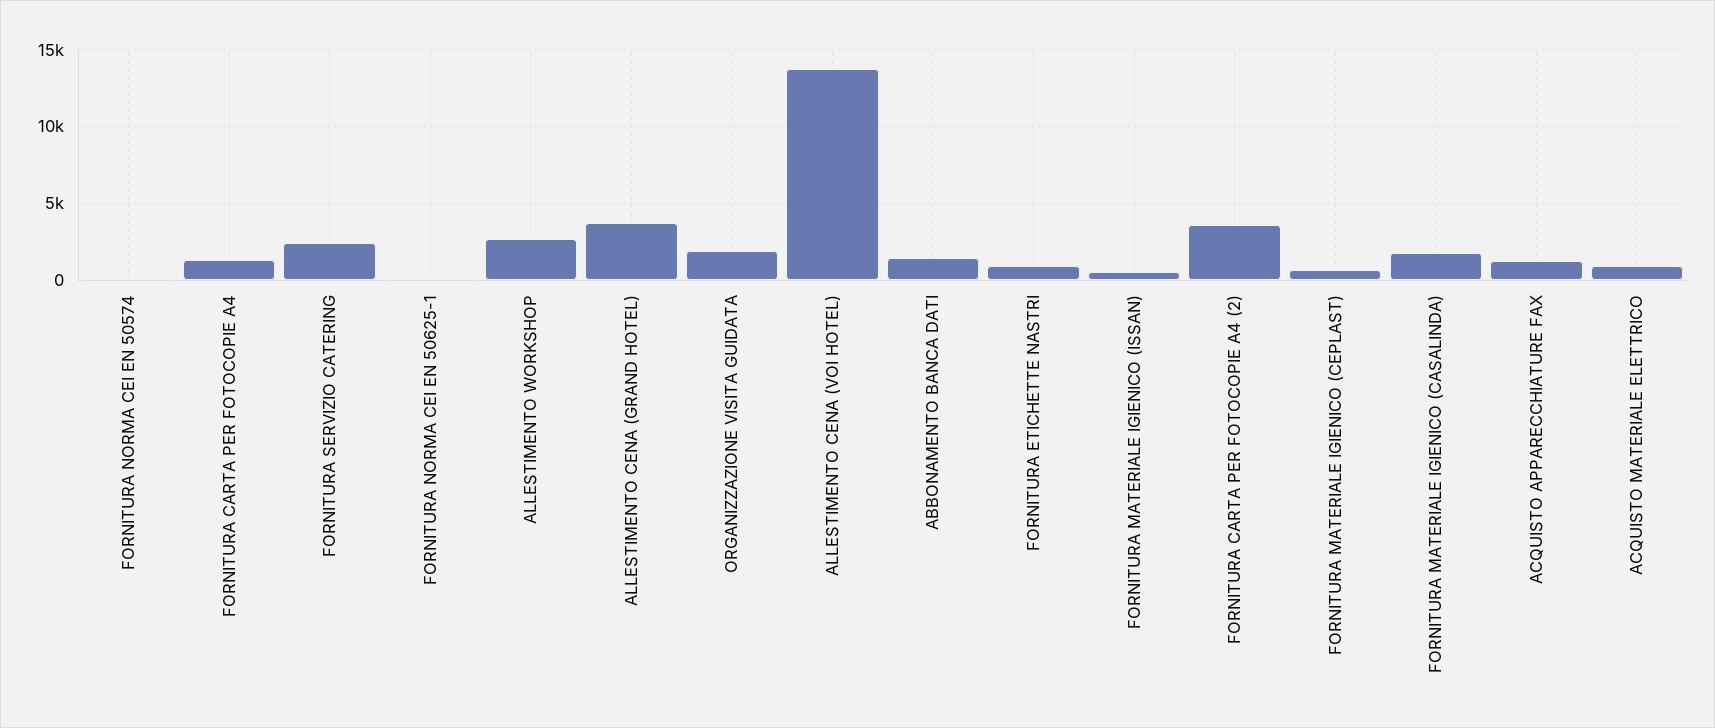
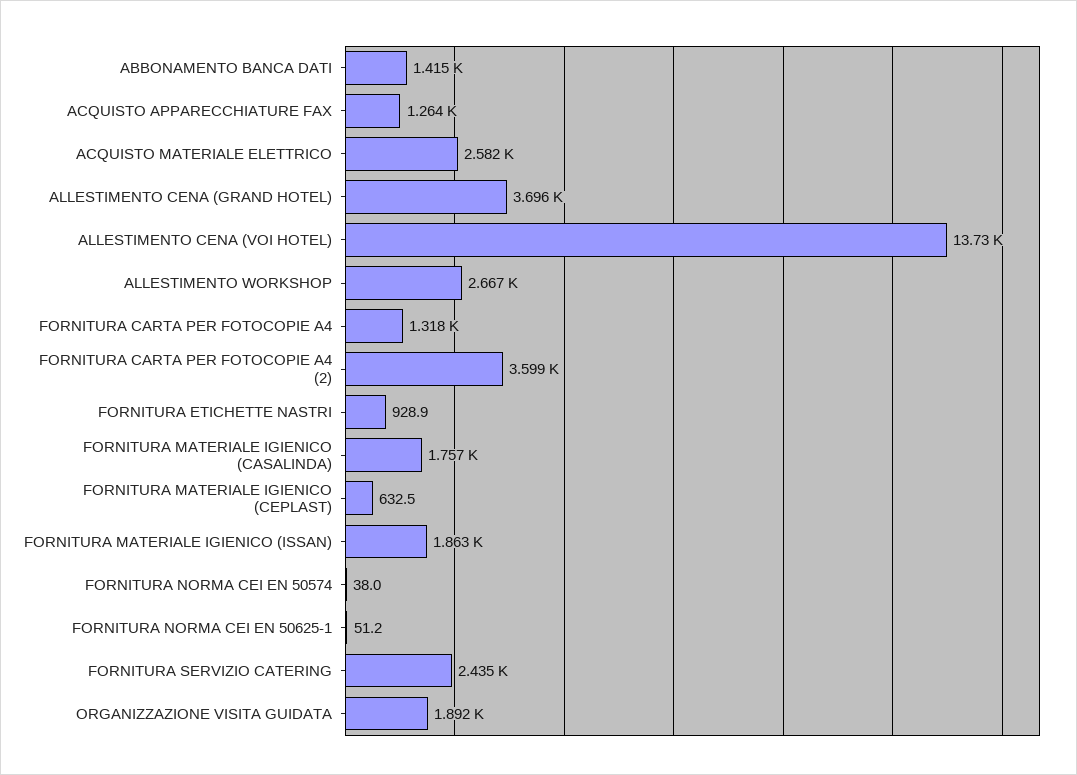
  {
    "FORNITURA NORMA CEI EN 50574": 38,
    "FORNITURA CARTA PER FOTOCOPIE A4": 1318,
    "FORNITURA SERVIZIO CATERING": 2435,
    "FORNITURA NORMA CEI EN 50625-1": 51.2,
    "ALLESTIMENTO WORKSHOP": 2667,
    "ALLESTIMENTO CENA (GRAND HOTEL)": 3696,
    "ORGANIZZAZIONE VISITA GUIDATA": 1892,
    "ALLESTIMENTO CENA (VOI HOTEL)": 13730,
    "ABBONAMENTO BANCA DATI": 1415,
    "FORNITURA ETICHETTE NASTRI": 928.9,
-   "FORNITURA MATERIALE IGIENICO (ISSAN)": 500,
+   "FORNITURA MATERIALE IGIENICO (ISSAN)": 1863,
    "FORNITURA CARTA PER FOTOCOPIE A4 (2)": 3599,
    "FORNITURA MATERIALE IGIENICO (CEPLAST)": 632.5,
    "FORNITURA MATERIALE IGIENICO (CASALINDA)": 1757,
    "ACQUISTO APPARECCHIATURE FAX": 1264,
-   "ACQUISTO MATERIALE ELETTRICO": 1000
+   "ACQUISTO MATERIALE ELETTRICO": 2582
  }

